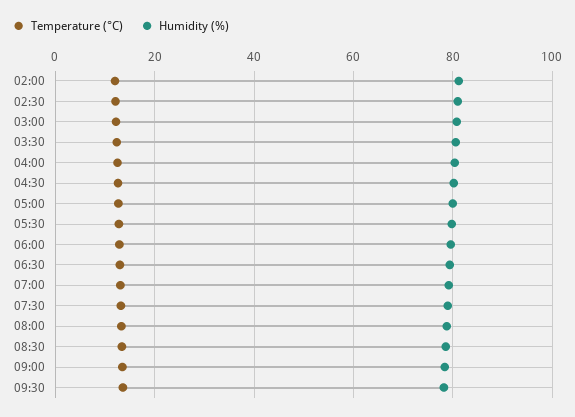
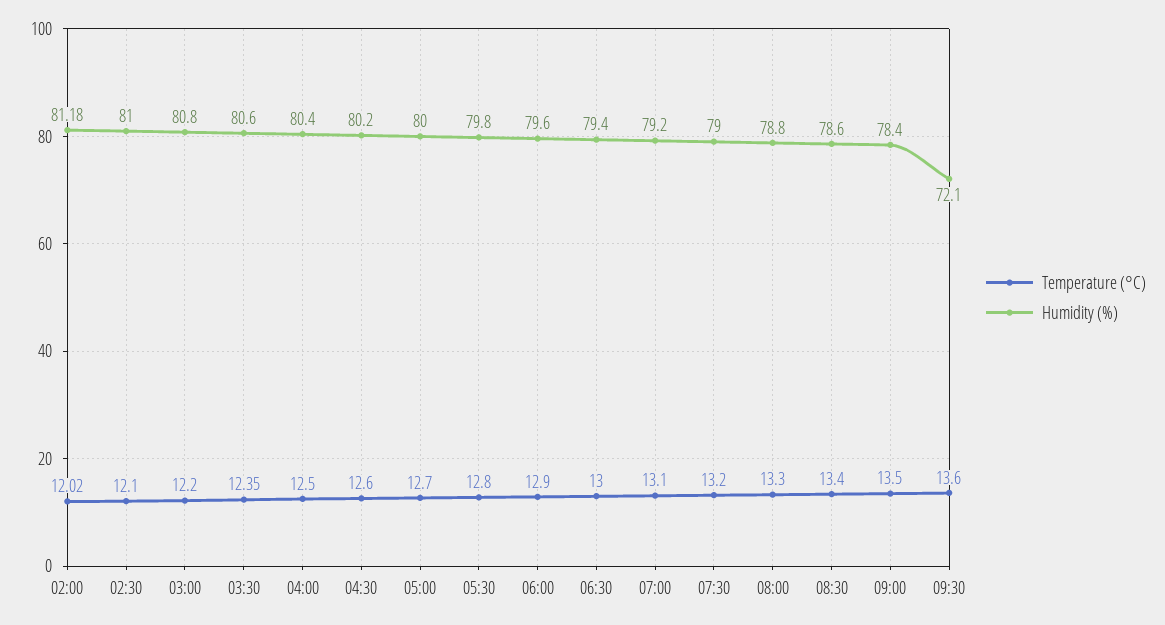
  {
    "Temperature (°C)": {
      "02:00": 12.02,
      "02:30": 12.1,
      "03:00": 12.2,
      "03:30": 12.35,
      "04:00": 12.5,
      "04:30": 12.6,
      "05:00": 12.7,
      "05:30": 12.8,
      "06:00": 12.9,
      "06:30": 13,
      "07:00": 13.1,
      "07:30": 13.2,
      "08:00": 13.3,
      "08:30": 13.4,
      "09:00": 13.5,
      "09:30": 13.6
    },
    "Humidity (%)": {
      "02:00": 81.18,
      "02:30": 81,
      "03:00": 80.8,
      "03:30": 80.6,
      "04:00": 80.4,
      "04:30": 80.2,
      "05:00": 80,
      "05:30": 79.8,
      "06:00": 79.6,
      "06:30": 79.4,
      "07:00": 79.2,
      "07:30": 79,
      "08:00": 78.8,
      "08:30": 78.6,
      "09:00": 78.4,
-     "09:30": 78
+     "09:30": 72.1
    }
  }

